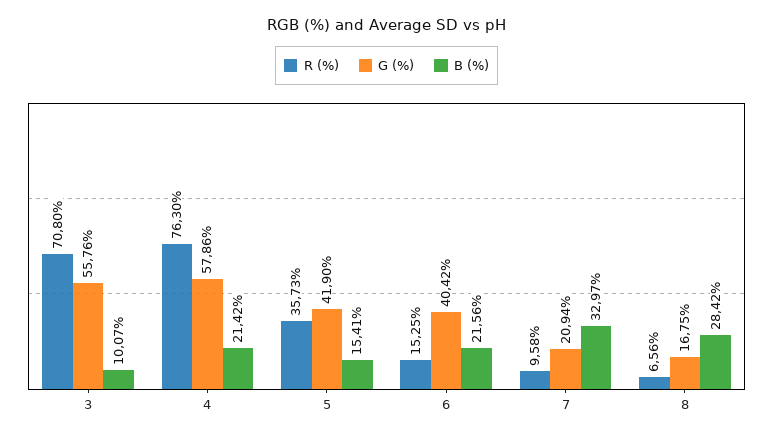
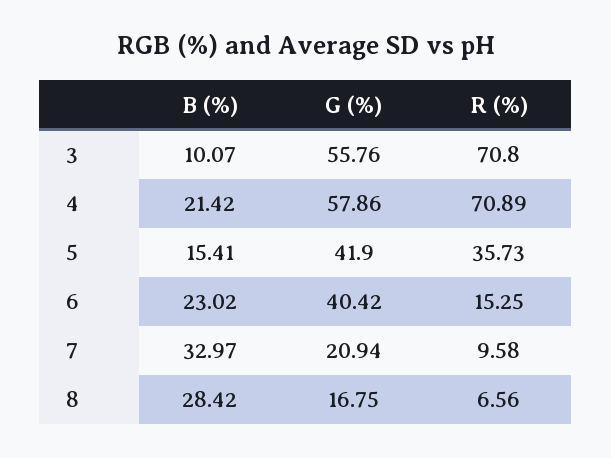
  {
    "R (%)": {
      "3": 70.8,
-     "4": 76.3,
+     "4": 70.89,
      "5": 35.73,
      "6": 15.25,
      "7": 9.58,
      "8": 6.56
    },
    "G (%)": {
      "3": 55.76,
      "4": 57.86,
      "5": 41.9,
      "6": 40.42,
      "7": 20.94,
      "8": 16.75
    },
    "B (%)": {
      "3": 10.07,
      "4": 21.42,
      "5": 15.41,
-     "6": 21.56,
+     "6": 23.02,
      "7": 32.97,
      "8": 28.42
    }
  }

